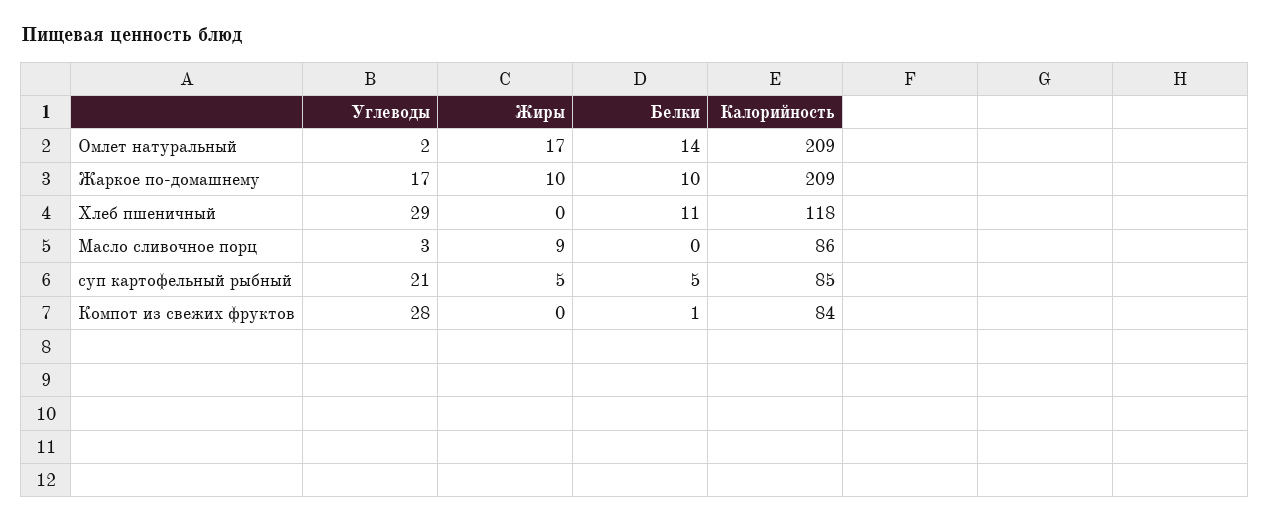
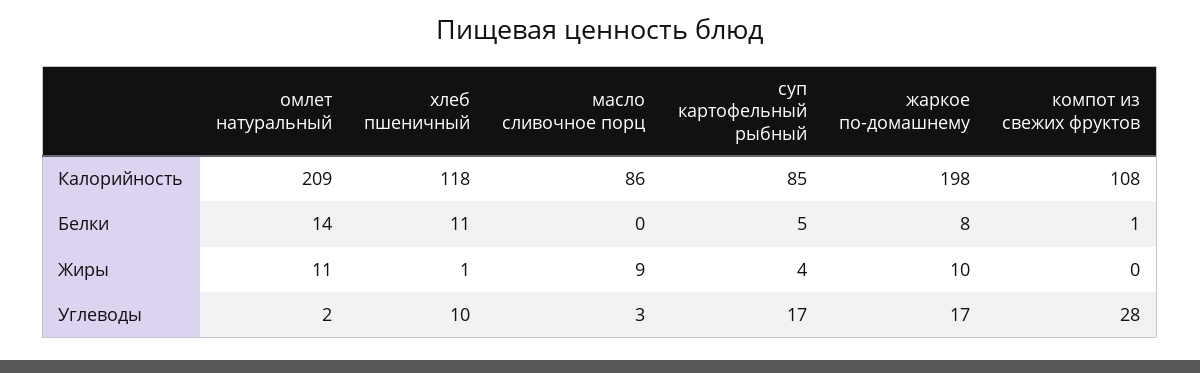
  {
    "Углеводы": {
      "Омлет натуральный": 2,
      "Жаркое по-домашнему": 17,
-     "Хлеб пшеничный": 29,
+     "Хлеб пшеничный": 10,
      "Масло сливочное порц": 3,
-     "суп картофельный рыбный": 21,
+     "суп картофельный рыбный": 17,
      "Компот из свежих фруктов": 28
    },
    "Жиры": {
-     "Омлет натуральный": 17,
+     "Омлет натуральный": 11,
      "Жаркое по-домашнему": 10,
-     "Хлеб пшеничный": 0,
+     "Хлеб пшеничный": 1,
      "Масло сливочное порц": 9,
-     "суп картофельный рыбный": 5,
+     "суп картофельный рыбный": 4,
      "Компот из свежих фруктов": 0
    },
    "Белки": {
      "Омлет натуральный": 14,
-     "Жаркое по-домашнему": 10,
+     "Жаркое по-домашнему": 8,
      "Хлеб пшеничный": 11,
      "Масло сливочное порц": 0,
      "суп картофельный рыбный": 5,
      "Компот из свежих фруктов": 1
    },
    "Калорийность": {
      "Омлет натуральный": 209,
-     "Жаркое по-домашнему": 209,
+     "Жаркое по-домашнему": 198,
      "Хлеб пшеничный": 118,
      "Масло сливочное порц": 86,
      "суп картофельный рыбный": 85,
-     "Компот из свежих фруктов": 84
+     "Компот из свежих фруктов": 108
    }
  }

